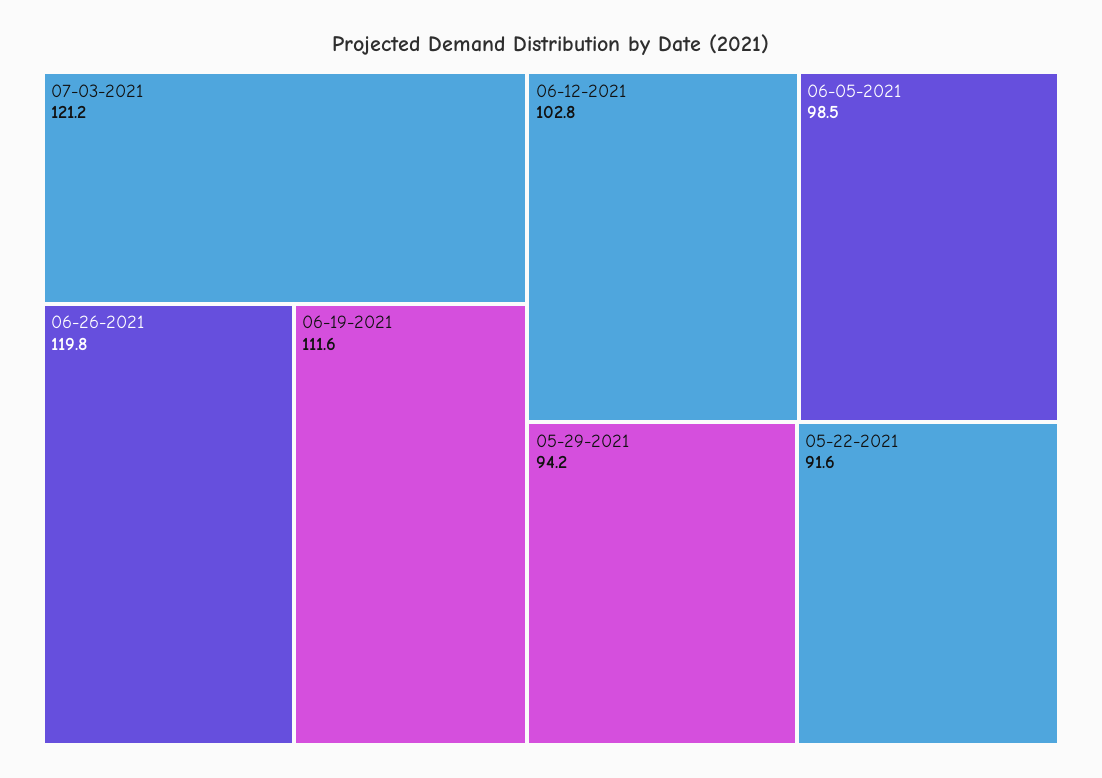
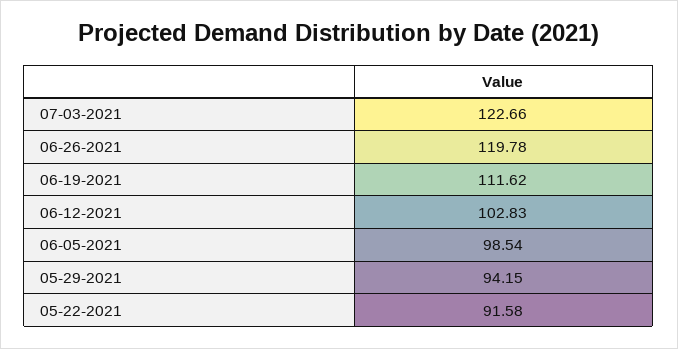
  {
-   "07-03-2021": 121.2,
+   "07-03-2021": 122.66,
    "06-26-2021": 119.78,
    "06-19-2021": 111.62,
    "06-12-2021": 102.83,
    "06-05-2021": 98.54,
    "05-29-2021": 94.15,
    "05-22-2021": 91.58
  }

